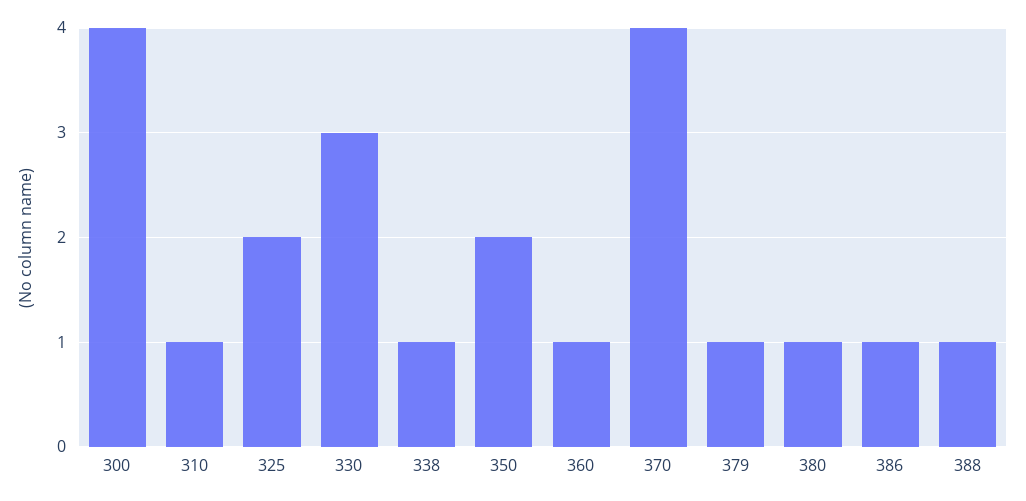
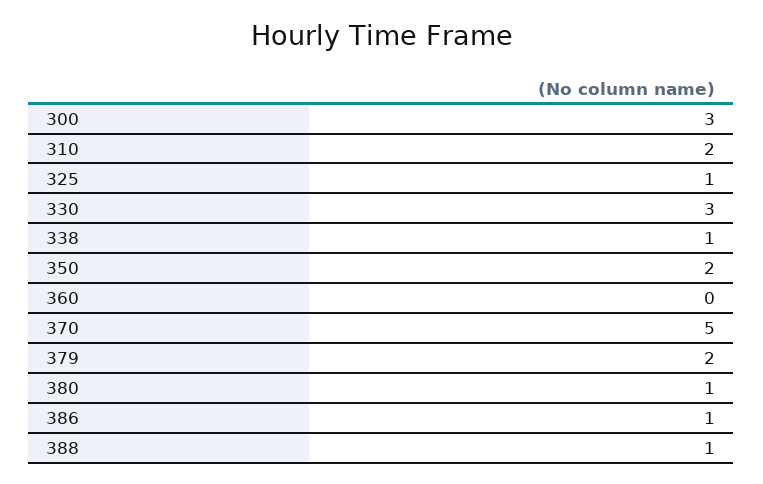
  {
-   "300": 4,
+   "300": 3,
-   "310": 1,
+   "310": 2,
-   "325": 2,
+   "325": 1,
    "330": 3,
    "338": 1,
    "350": 2,
-   "360": 1,
+   "360": 0,
-   "370": 4,
+   "370": 5,
-   "379": 1,
+   "379": 2,
    "380": 1,
    "386": 1,
    "388": 1
  }

